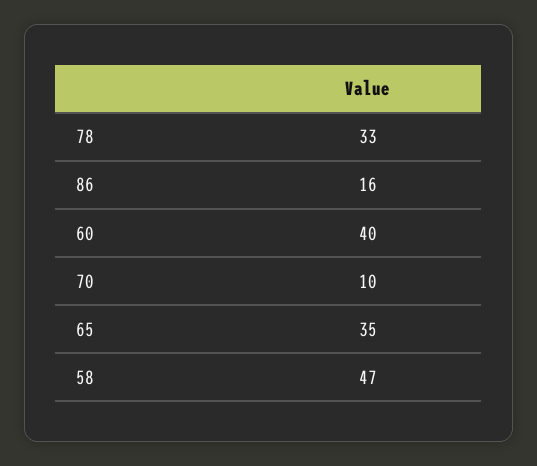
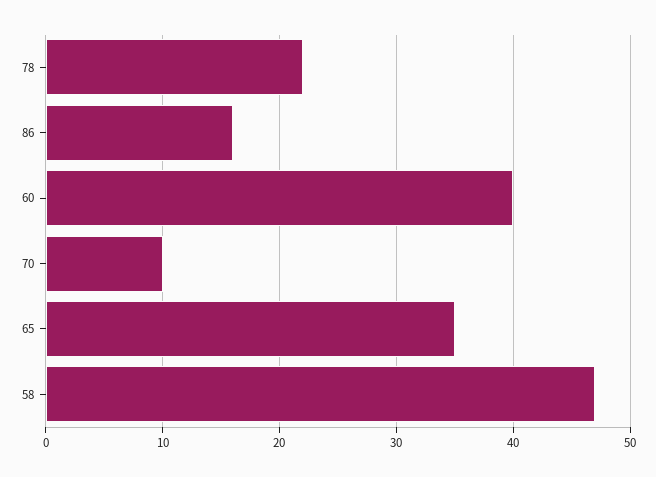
  {
-   "78": 33,
+   "78": 22,
    "86": 16,
    "60": 40,
    "70": 10,
    "65": 35,
    "58": 47
  }

